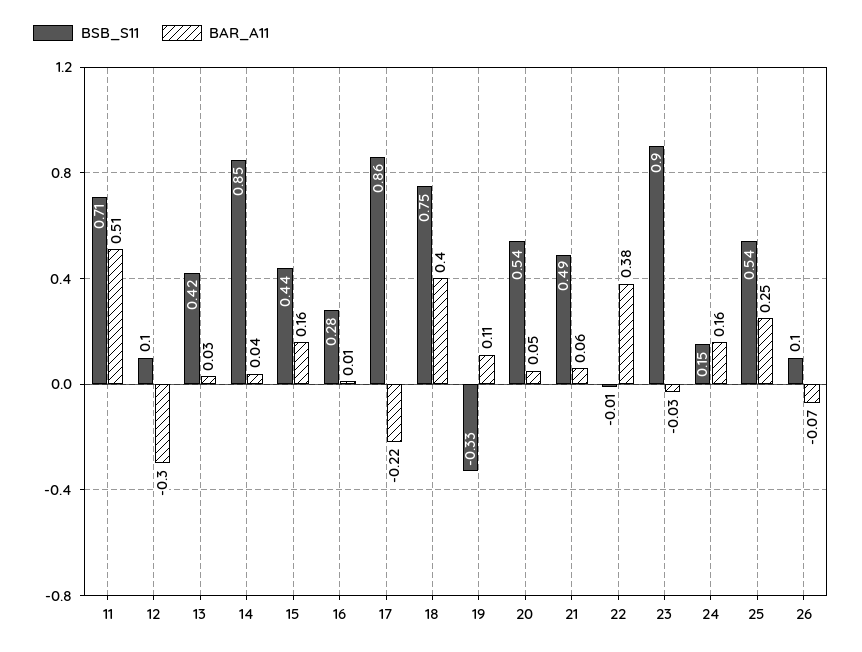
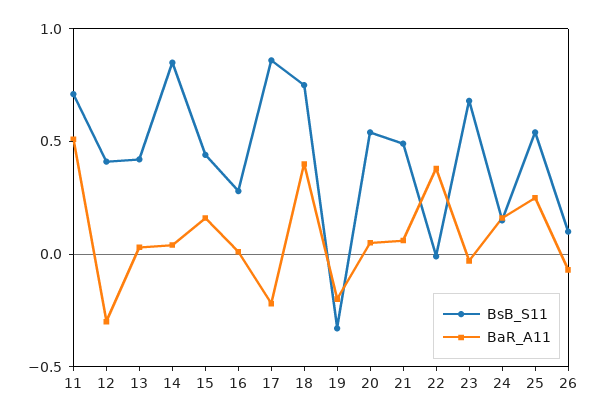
  {
    "BSB_S11": {
      "11": 0.71,
-     "12": 0.1,
+     "12": 0.4,
      "13": 0.42,
      "14": 0.85,
      "15": 0.44,
      "16": 0.28,
      "17": 0.86,
      "18": 0.75,
      "19": -0.33,
      "20": 0.54,
      "21": 0.49,
      "22": -0.01,
-     "23": 0.9,
+     "23": 0.7,
      "24": 0.15,
      "25": 0.54,
      "26": 0.1
    },
    "BAR_A11": {
      "11": 0.51,
      "12": -0.3,
      "13": 0.03,
      "14": 0.04,
      "15": 0.16,
      "16": 0.01,
      "17": -0.22,
      "18": 0.4,
-     "19": 0.11,
+     "19": -0.2,
      "20": 0.05,
      "21": 0.06,
      "22": 0.38,
      "23": -0.03,
      "24": 0.16,
      "25": 0.25,
      "26": -0.07
    }
  }

